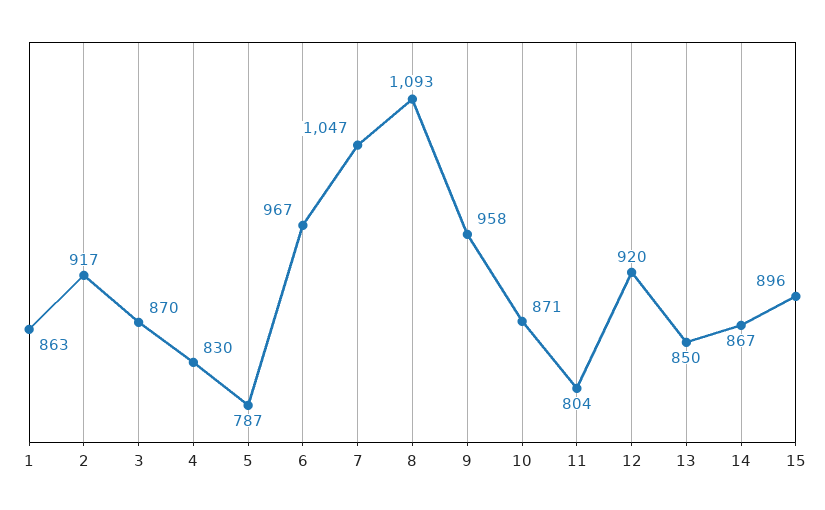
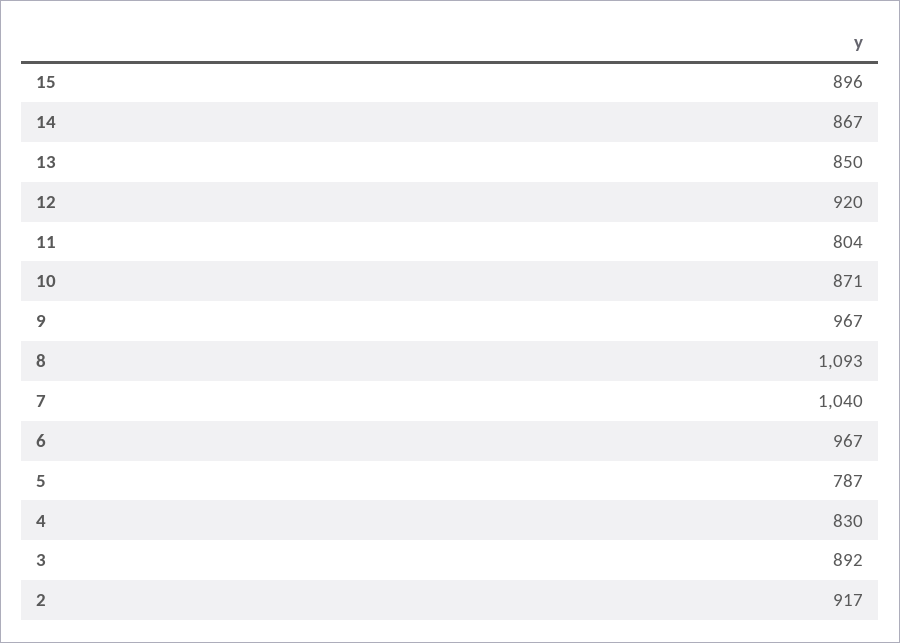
  {
-   "1": 863,
    "2": 917,
-   "3": 870,
+   "3": 892,
    "4": 830,
    "5": 787,
    "6": 967,
-   "7": 1047,
+   "7": 1040,
    "8": 1093,
-   "9": 958,
+   "9": 967,
    "10": 871,
    "11": 804,
    "12": 920,
    "13": 850,
    "14": 867,
    "15": 896
  }

